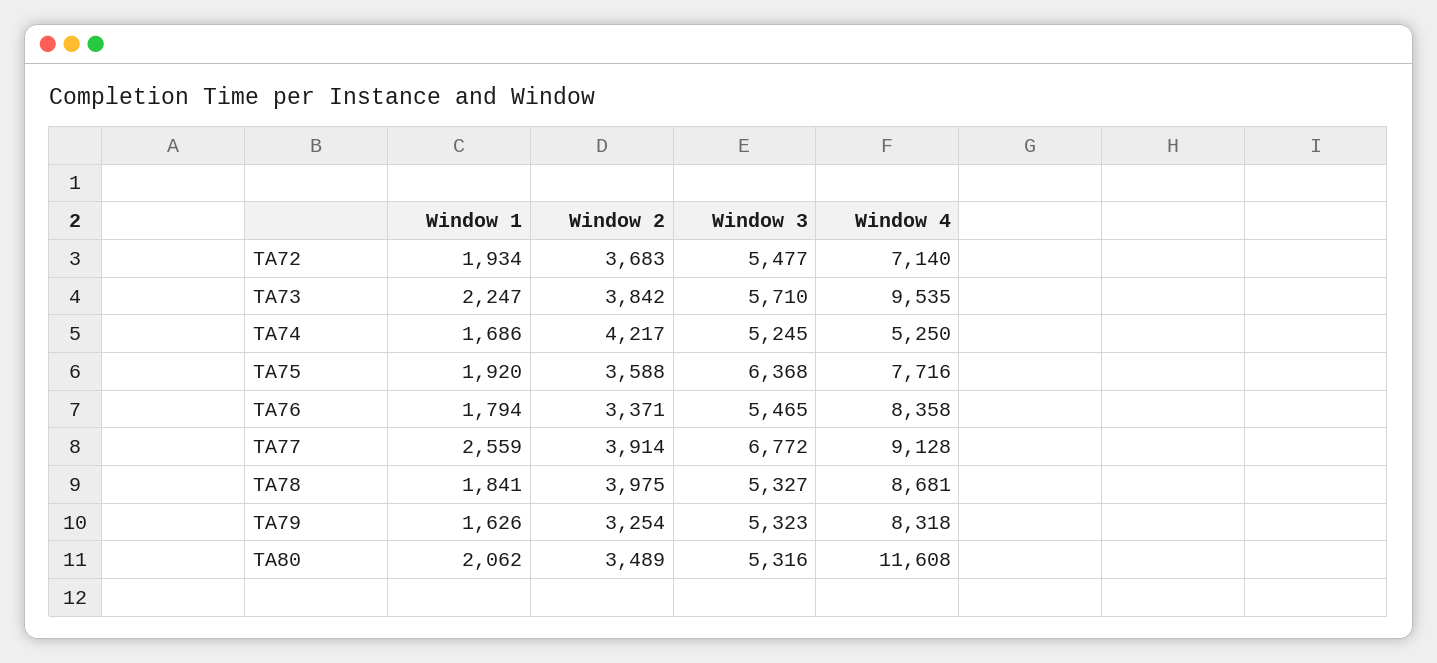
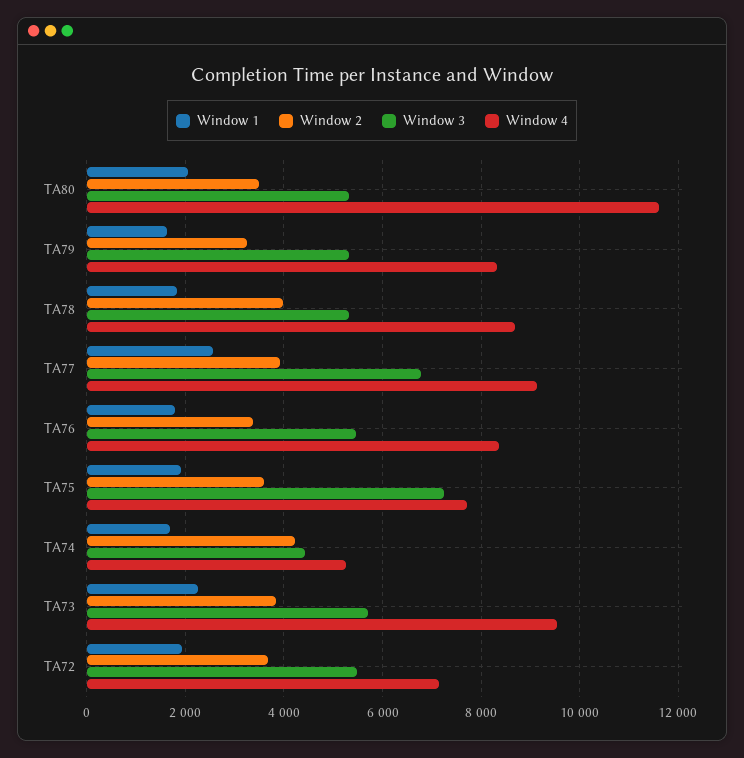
  {
    "Window 1": {
      "TA72": 1934,
      "TA73": 2247,
      "TA74": 1686,
      "TA75": 1920,
      "TA76": 1794,
      "TA77": 2559,
      "TA78": 1841,
      "TA79": 1626,
      "TA80": 2062
    },
    "Window 2": {
      "TA72": 3683,
      "TA73": 3842,
      "TA74": 4217,
      "TA75": 3588,
      "TA76": 3371,
      "TA77": 3914,
      "TA78": 3975,
      "TA79": 3254,
      "TA80": 3489
    },
    "Window 3": {
      "TA72": 5477,
      "TA73": 5710,
-     "TA74": 5245,
+     "TA74": 4400,
-     "TA75": 6368,
+     "TA75": 7200,
      "TA76": 5465,
      "TA77": 6772,
      "TA78": 5327,
      "TA79": 5323,
      "TA80": 5316
    },
    "Window 4": {
      "TA72": 7140,
      "TA73": 9535,
      "TA74": 5250,
      "TA75": 7716,
      "TA76": 8358,
      "TA77": 9128,
      "TA78": 8681,
      "TA79": 8318,
      "TA80": 11608
    }
  }

